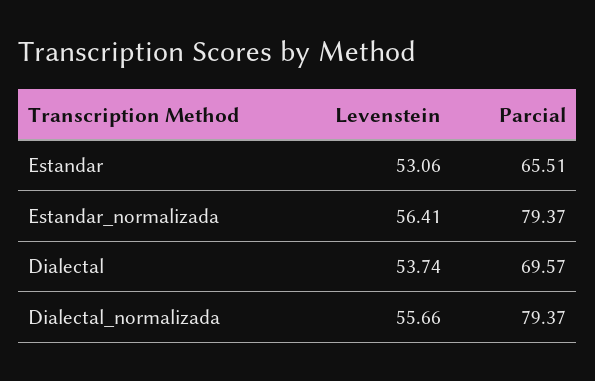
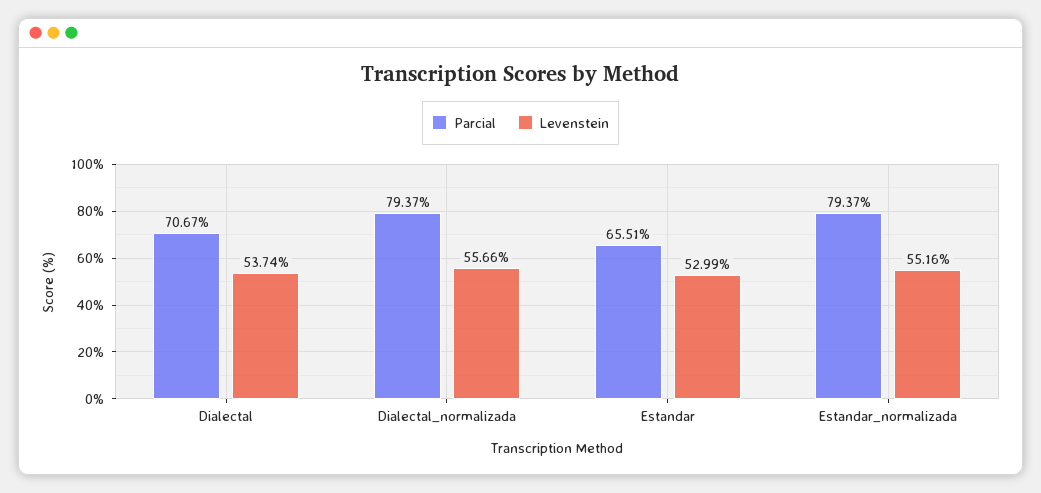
  {
    "Levenstein": {
-     "Estandar": 53.06,
+     "Estandar": 52.99,
-     "Estandar_normalizada": 56.41,
+     "Estandar_normalizada": 55.16,
      "Dialectal": 53.74,
      "Dialectal_normalizada": 55.66
    },
    "Parcial": {
      "Estandar": 65.51,
      "Estandar_normalizada": 79.37,
-     "Dialectal": 69.57,
+     "Dialectal": 70.67,
      "Dialectal_normalizada": 79.37
    }
  }

